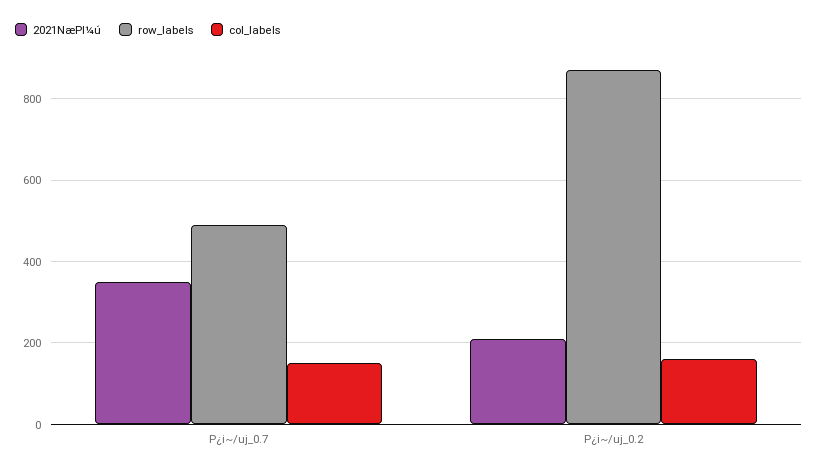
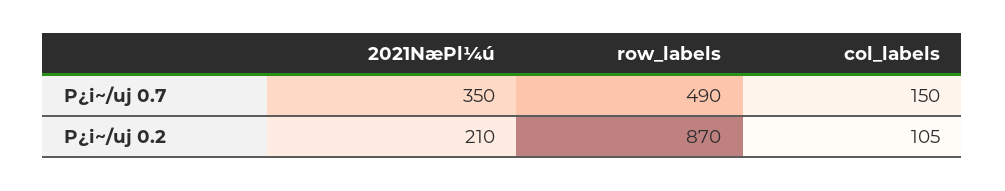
  {
    "2021NæPl¼ú": {
      "P¿i~/uj_0.7": 350,
      "P¿i~/uj_0.2": 210
    },
    "row_labels": {
      "P¿i~/uj_0.7": 490,
      "P¿i~/uj_0.2": 870
    },
    "col_labels": {
      "P¿i~/uj_0.7": 150,
-     "P¿i~/uj_0.2": 160
+     "P¿i~/uj_0.2": 105
    }
  }

